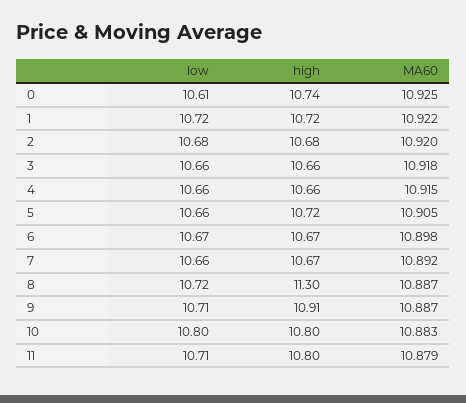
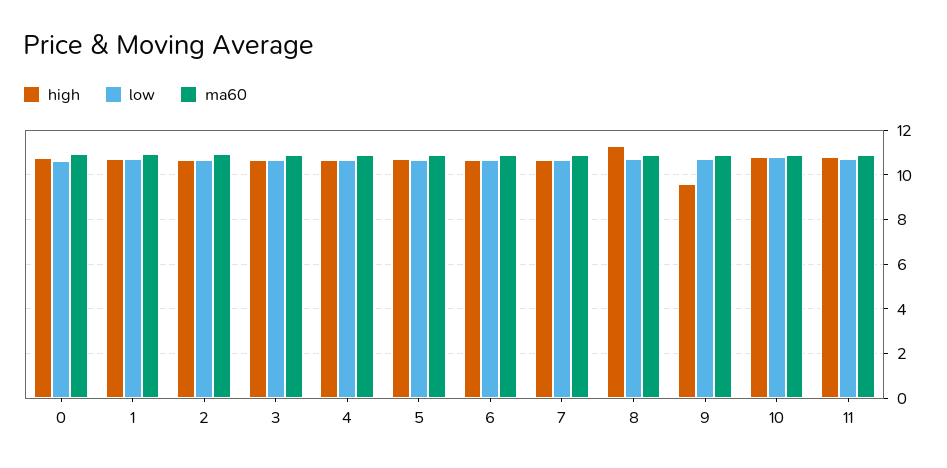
  {
    "low": {
      "0": 10.61,
      "1": 10.72,
      "2": 10.68,
      "3": 10.66,
      "4": 10.66,
      "5": 10.66,
      "6": 10.67,
      "7": 10.66,
      "8": 10.72,
      "9": 10.71,
      "10": 10.8,
      "11": 10.71
    },
    "high": {
      "0": 10.74,
      "1": 10.72,
      "2": 10.68,
      "3": 10.66,
      "4": 10.66,
      "5": 10.72,
      "6": 10.67,
      "7": 10.67,
      "8": 11.3,
-     "9": 10.91,
+     "9": 9.5,
      "10": 10.8,
      "11": 10.8
    },
    "MA60": {
      "0": 10.925,
      "1": 10.922,
      "2": 10.92,
      "3": 10.918,
      "4": 10.915,
      "5": 10.905,
      "6": 10.898,
      "7": 10.892,
      "8": 10.887,
      "9": 10.887,
      "10": 10.883,
      "11": 10.879
    }
  }

